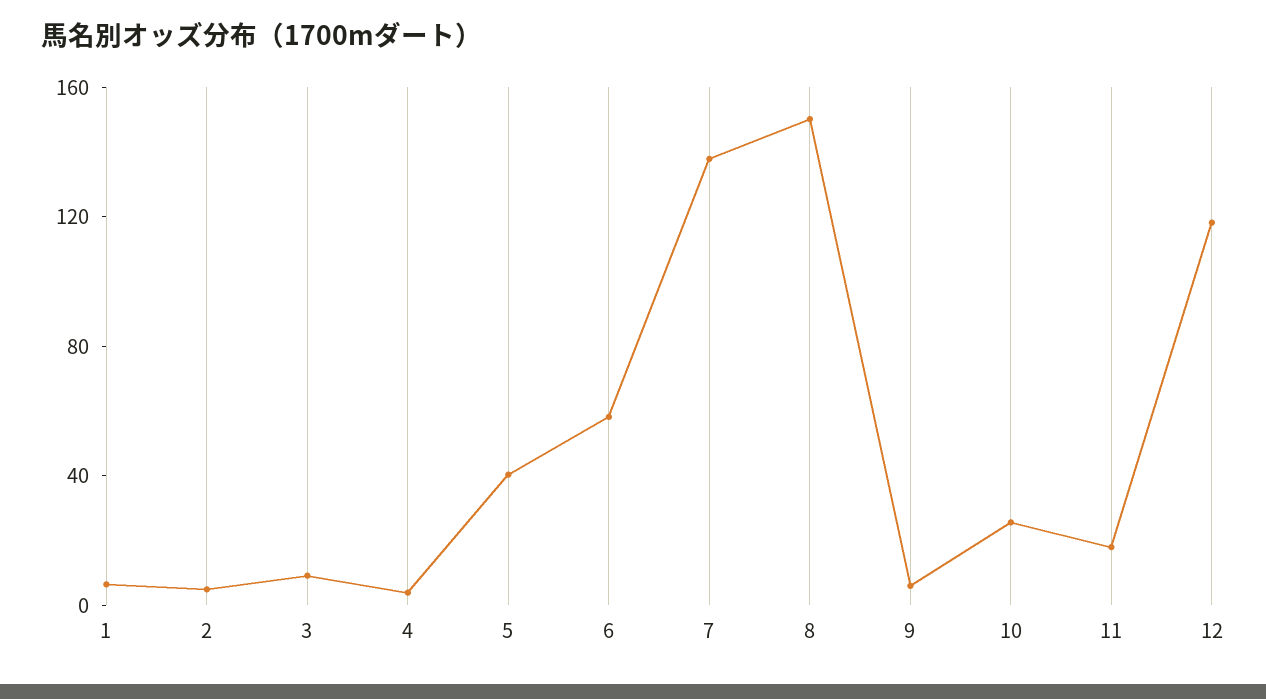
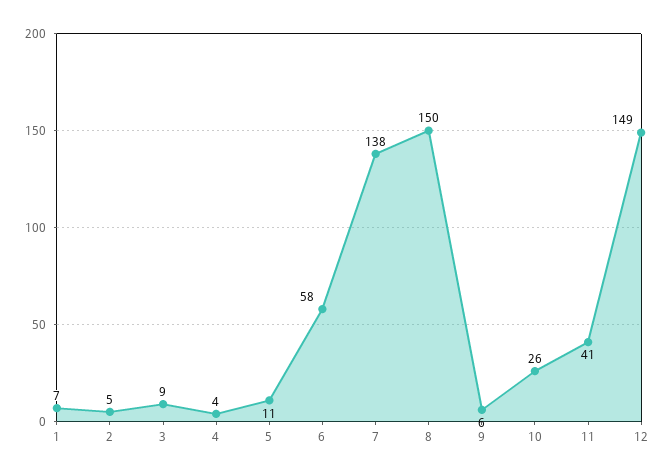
  {
    "1": 7,
    "2": 5,
    "3": 9,
    "4": 4,
-   "5": 40,
+   "5": 11,
    "6": 58,
    "7": 138,
    "8": 150,
    "9": 6,
    "10": 26,
-   "11": 20,
+   "11": 41,
-   "12": 120
+   "12": 149
  }

